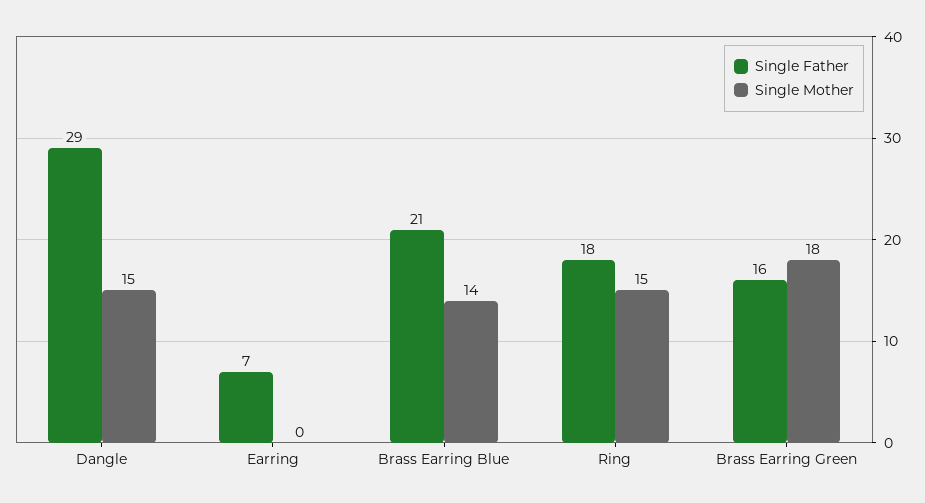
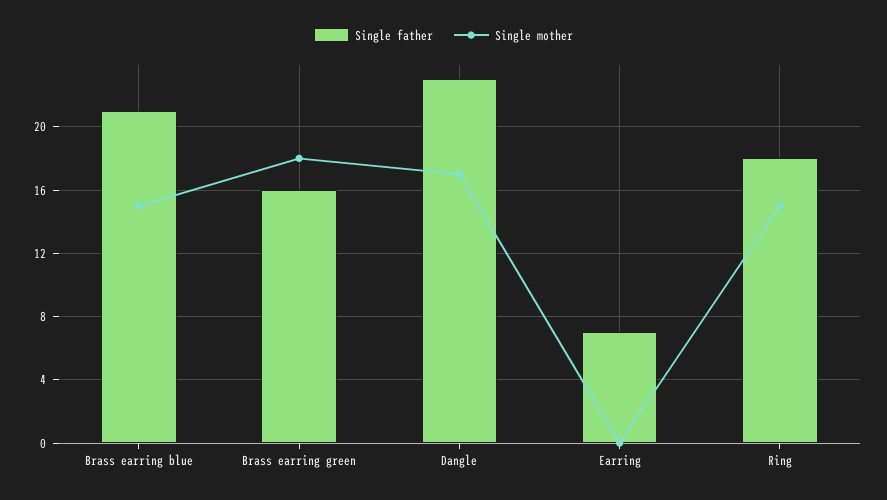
  {
    "Single Father": {
-     "Dangle": 29,
+     "Dangle": 23,
      "Earring": 7,
      "Brass Earring Blue": 21,
      "Ring": 18,
      "Brass Earring Green": 16
    },
    "Single Mother": {
-     "Dangle": 15,
+     "Dangle": 17,
      "Earring": 0,
-     "Brass Earring Blue": 14,
+     "Brass Earring Blue": 15,
      "Ring": 15,
      "Brass Earring Green": 18
    }
  }

